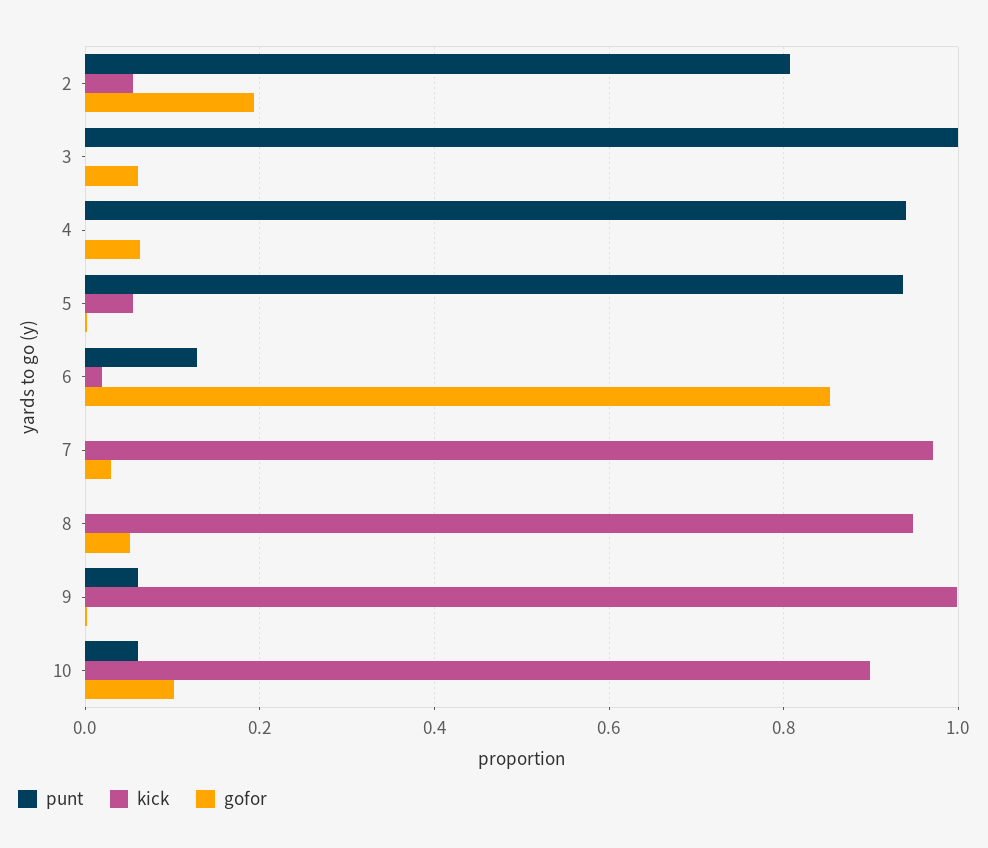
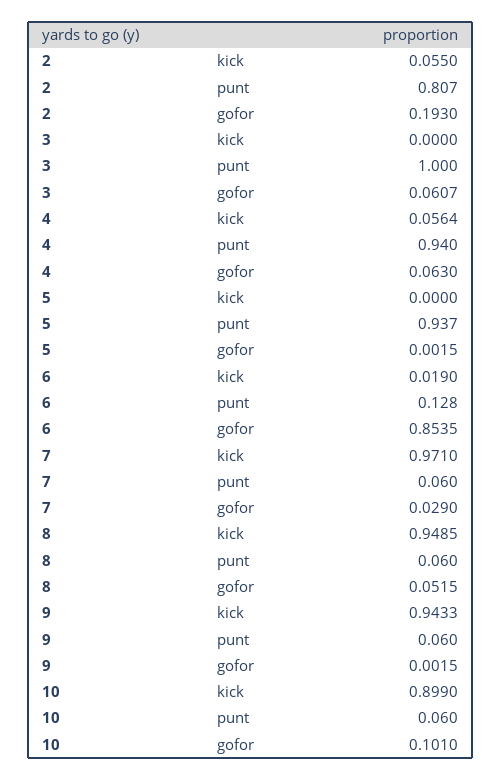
  {
    "punt": {
      "2": 0.807,
      "3": 1,
      "4": 0.94,
      "5": 0.937,
      "6": 0.128,
-     "7": 0,
+     "7": 0.06,
-     "8": 0,
+     "8": 0.06,
      "9": 0.06,
      "10": 0.06
    },
    "kick": {
      "2": 0.055,
      "3": 0,
-     "4": 0,
+     "4": 0.0564,
-     "5": 0.06,
+     "5": 0,
      "6": 0.019,
      "7": 0.971,
      "8": 0.9485,
-     "9": 1,
+     "9": 0.9433,
      "10": 0.899
    },
    "gofor": {
      "2": 0.193,
      "3": 0.0607,
      "4": 0.063,
      "5": 0.0015,
      "6": 0.8535,
      "7": 0.029,
      "8": 0.0515,
      "9": 0.0015,
      "10": 0.101
    }
  }

